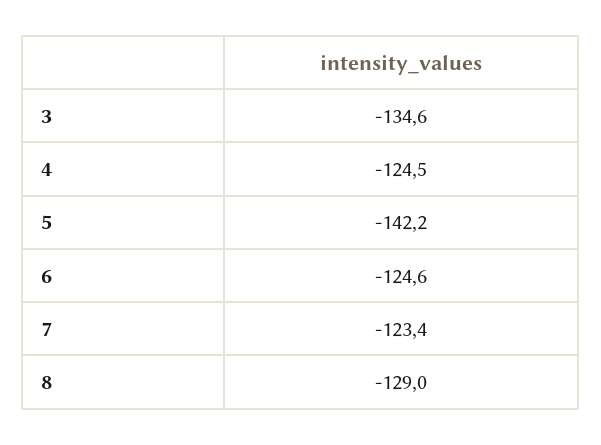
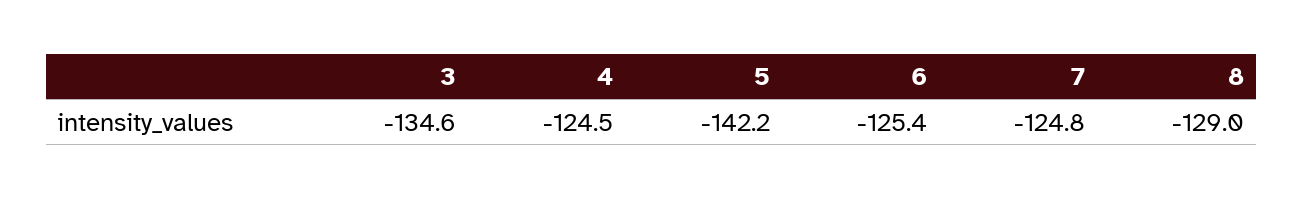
  {
    "3": -134.6,
    "4": -124.5,
    "5": -142.2,
-   "6": -124.6,
+   "6": -125.4,
-   "7": -123.4,
+   "7": -124.8,
    "8": -129
  }

